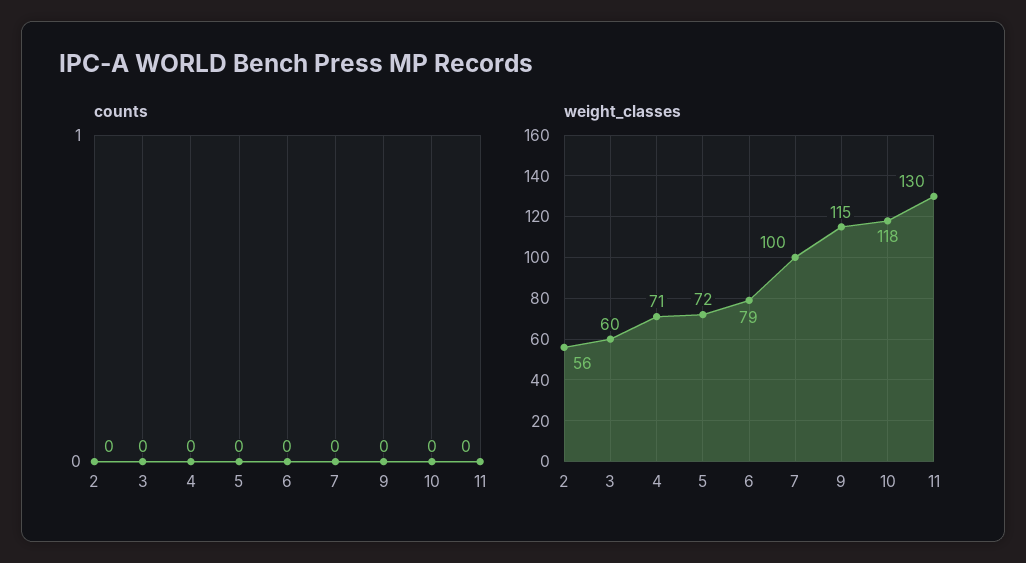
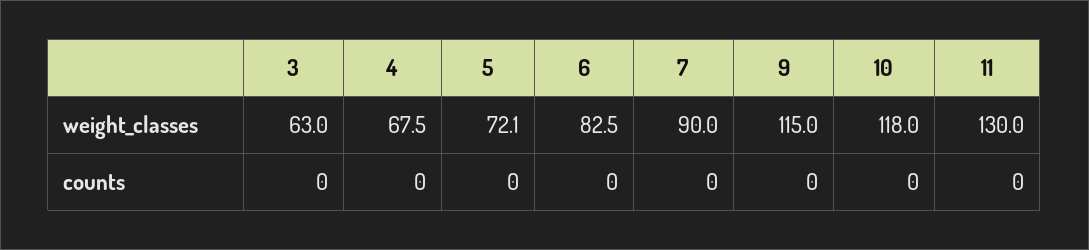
  {
    "counts": {
-     "2": 0,
      "3": 0,
      "4": 0,
      "5": 0,
      "6": 0,
      "7": 0,
      "9": 0,
      "10": 0,
      "11": 0
    },
    "weight_classes": {
-     "2": 56,
-     "3": 60,
+     "3": 63,
-     "4": 71,
+     "4": 67.5,
      "5": 72.1,
-     "6": 79,
+     "6": 82.5,
-     "7": 100,
+     "7": 90,
      "9": 115,
      "10": 118,
      "11": 130
    }
  }

